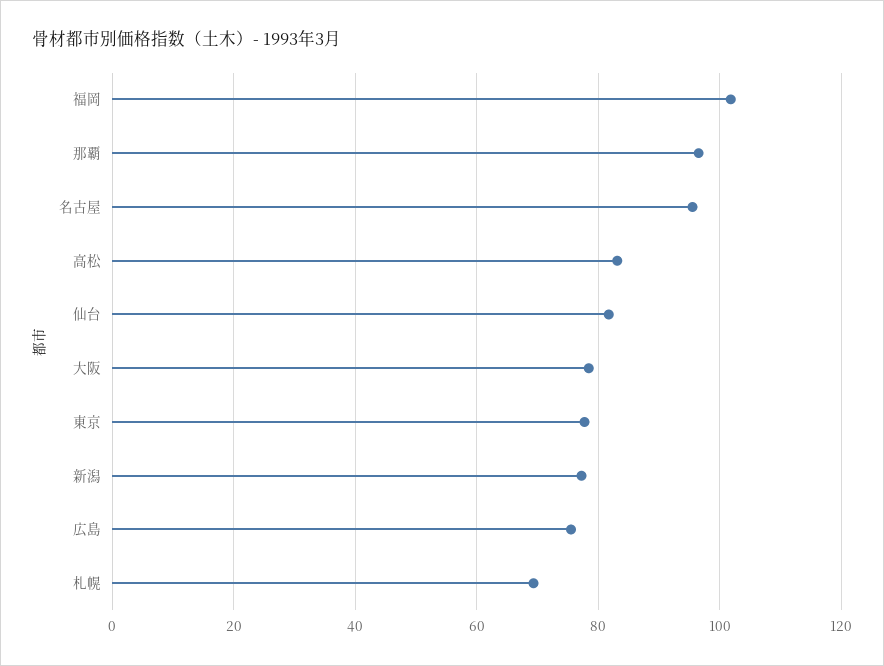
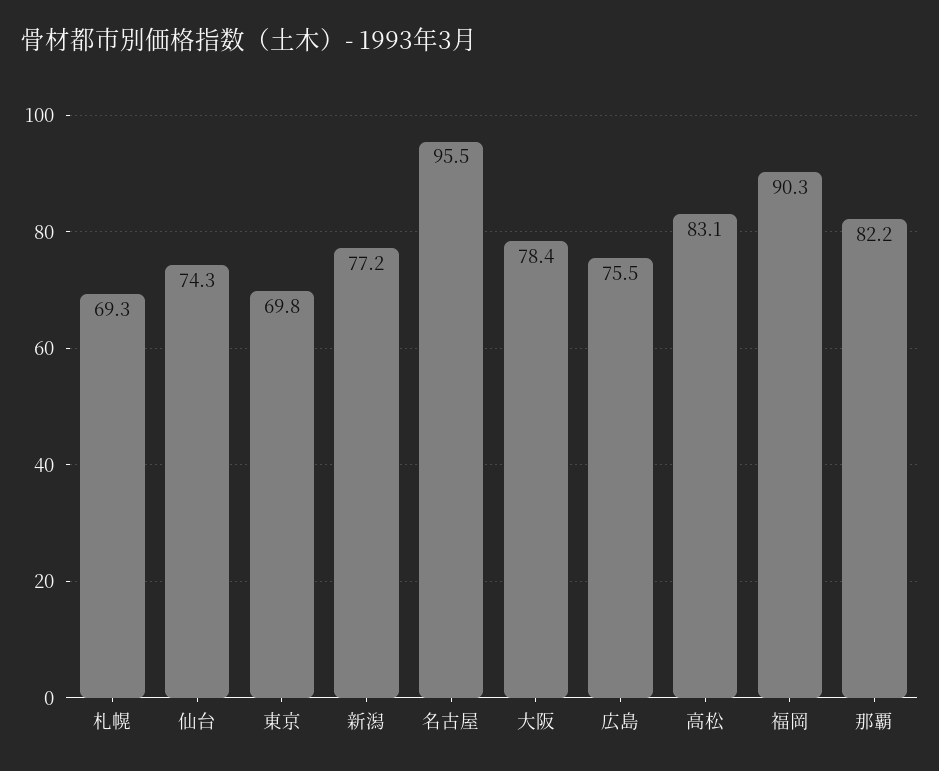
  {
-   "福岡": 102,
+   "福岡": 90.3,
-   "那覇": 96,
+   "那覇": 82.2,
    "名古屋": 95.5,
    "高松": 83.1,
-   "仙台": 82,
+   "仙台": 74.3,
    "大阪": 78.4,
-   "東京": 78,
+   "東京": 69.8,
    "新潟": 77.2,
    "広島": 75.5,
    "札幌": 69.3
  }

